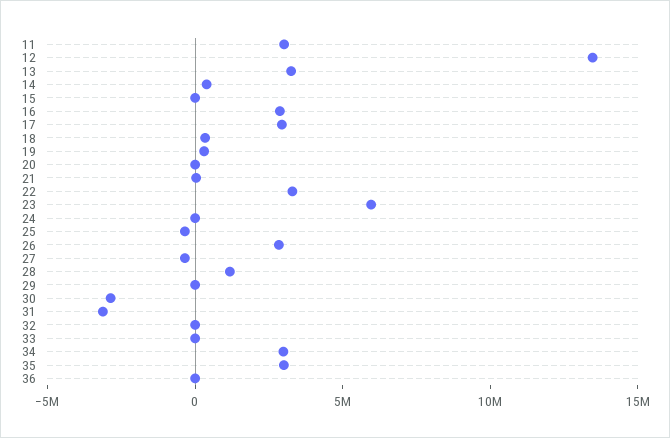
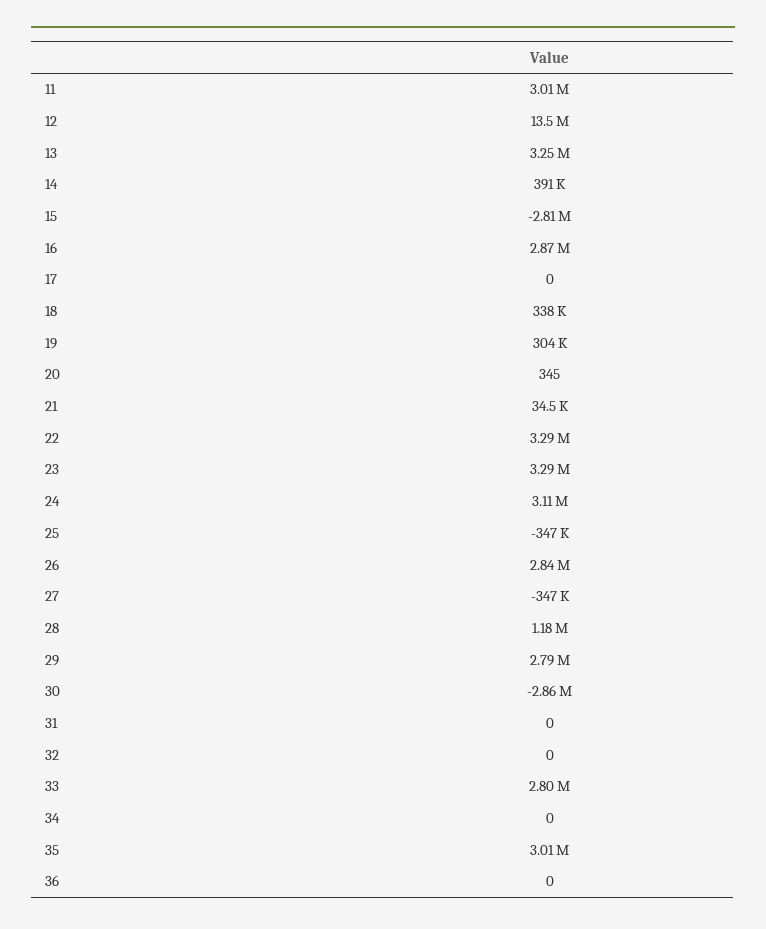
  {
    "11": 3010000,
    "12": 13500000,
    "13": 3250000,
    "14": 391000,
-   "15": 0,
+   "15": -2810000,
    "16": 2870000,
-   "17": 3000000,
+   "17": 0,
    "18": 338000,
    "19": 304000,
    "20": 345,
    "21": 34500,
    "22": 3290000,
-   "23": 6000000,
+   "23": 3290000,
-   "24": 0,
+   "24": 3110000,
    "25": -347000,
    "26": 2840000,
    "27": -347000,
    "28": 1180000,
-   "29": 0,
+   "29": 2790000,
    "30": -2860000,
-   "31": -3000000,
+   "31": 0,
    "32": 0,
-   "33": 0,
+   "33": 2800000,
-   "34": 3000000,
+   "34": 0,
    "35": 3010000,
    "36": 0
  }

